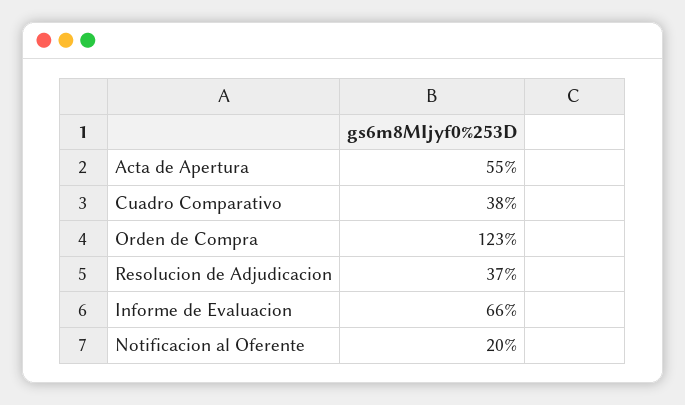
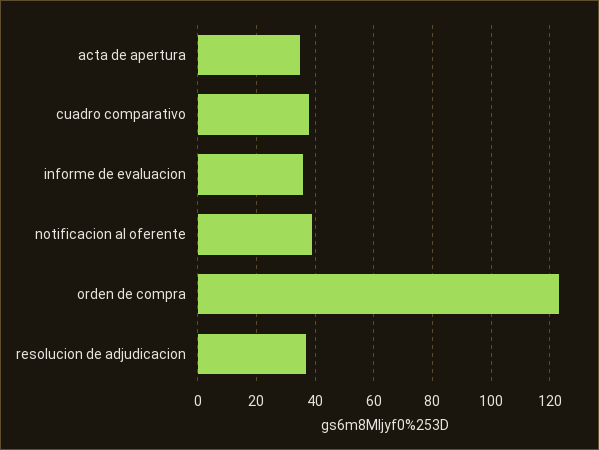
  {
-   "Acta de Apertura": 55,
+   "Acta de Apertura": 35,
    "Cuadro Comparativo": 38,
    "Orden de Compra": 123,
    "Resolucion de Adjudicacion": 37,
-   "Informe de Evaluacion": 66,
+   "Informe de Evaluacion": 35,
-   "Notificacion al Oferente": 20
+   "Notificacion al Oferente": 40
  }

